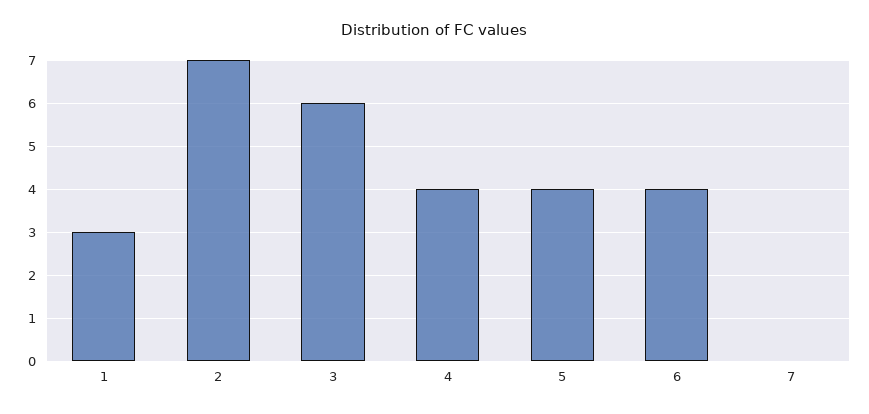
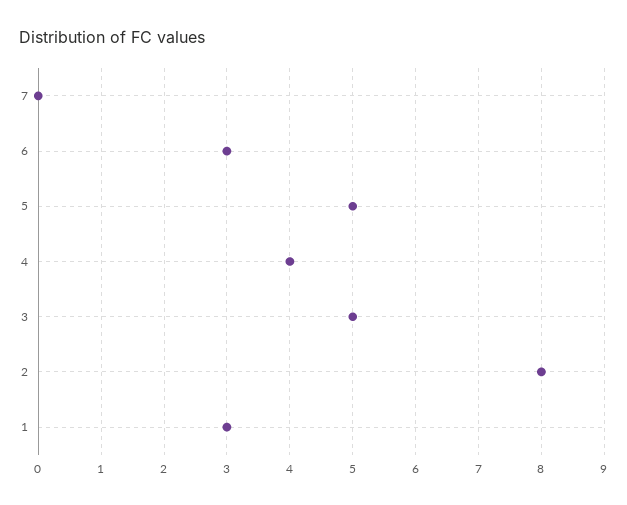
  {
    "1": 3,
-   "2": 7,
+   "2": 8,
-   "3": 6,
+   "3": 5,
    "4": 4,
-   "5": 4,
+   "5": 5,
-   "6": 4,
+   "6": 3,
    "7": 0
  }

